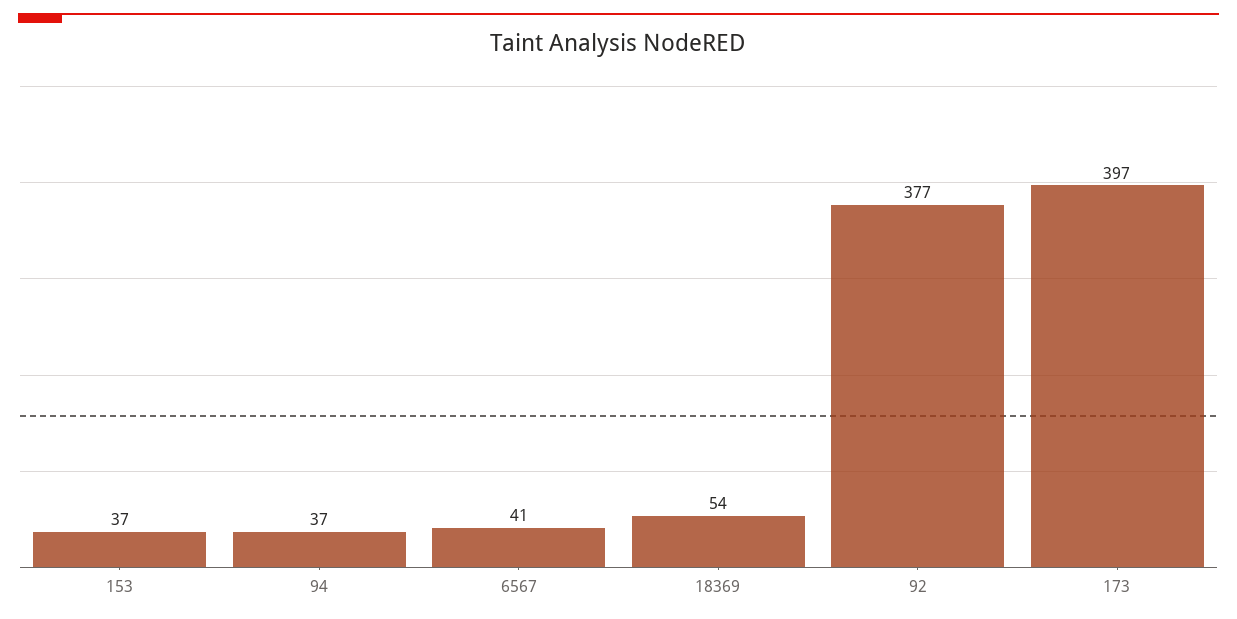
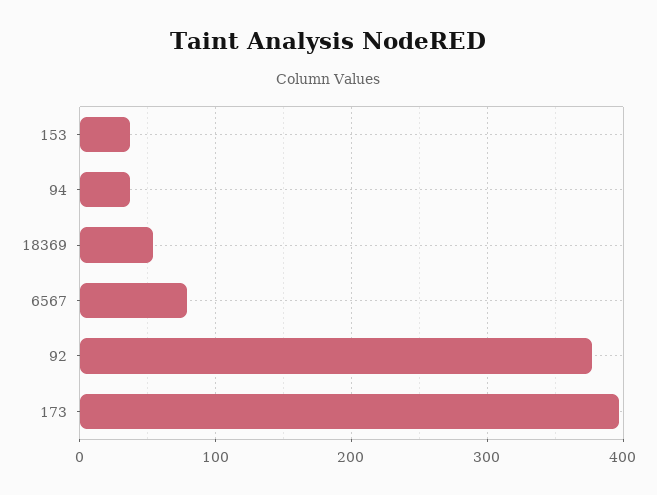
  {
    "153": 37,
    "94": 37,
-   "6567": 41,
+   "6567": 80,
    "18369": 54,
    "92": 377,
    "173": 397
  }

